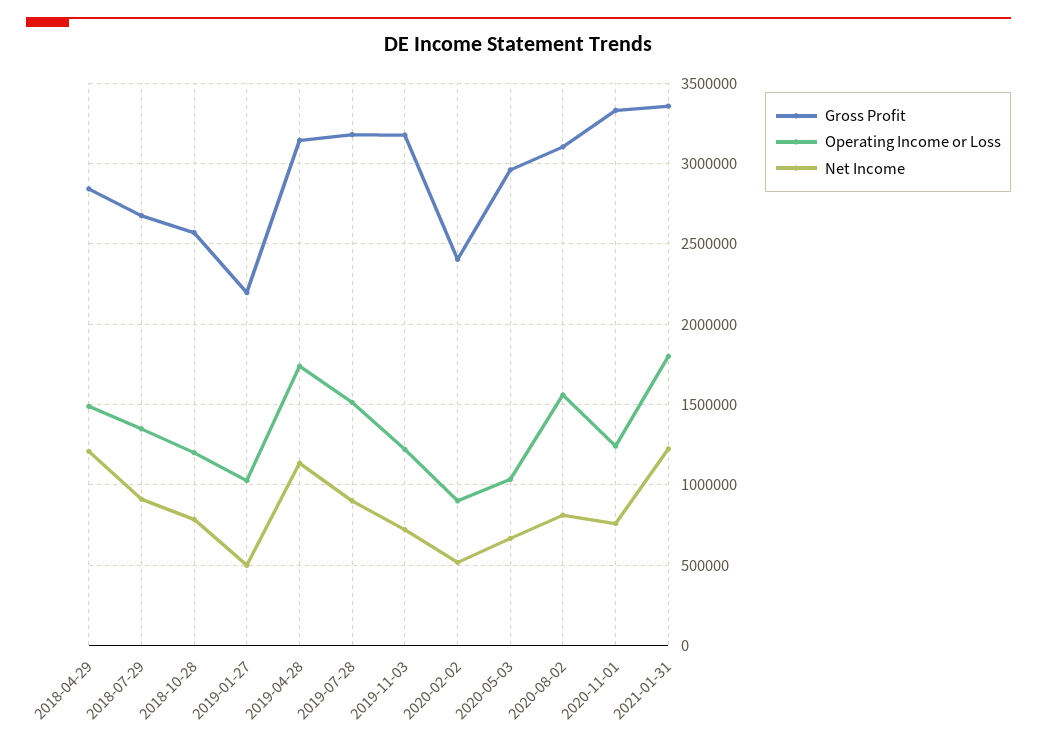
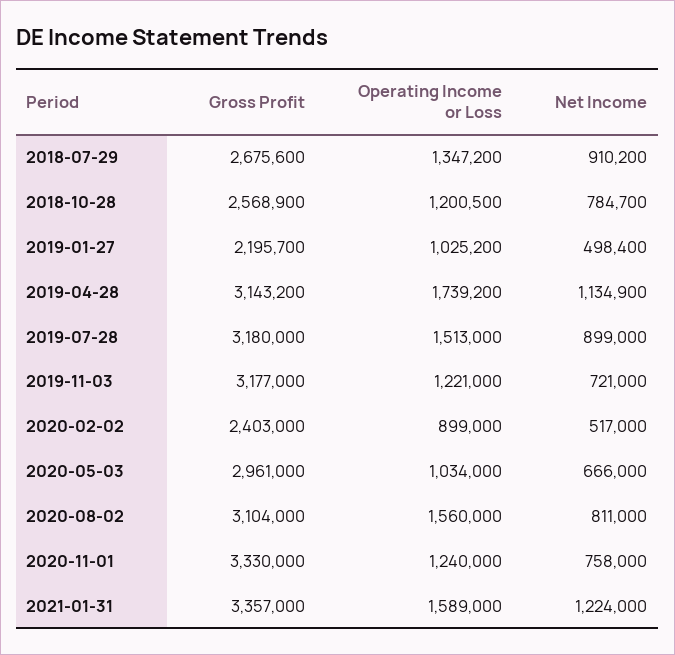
  {
    "Gross Profit": {
-     "2018-04-29": 2850000,
      "2018-07-29": 2675600,
      "2018-10-28": 2568900,
      "2019-01-27": 2195700,
      "2019-04-28": 3143200,
      "2019-07-28": 3180000,
      "2019-11-03": 3177000,
      "2020-02-02": 2403000,
      "2020-05-03": 2961000,
      "2020-08-02": 3104000,
      "2020-11-01": 3330000,
      "2021-01-31": 3357000
    },
    "Operating Income or Loss": {
-     "2018-04-29": 1500000,
      "2018-07-29": 1347200,
      "2018-10-28": 1200500,
      "2019-01-27": 1025200,
      "2019-04-28": 1739200,
      "2019-07-28": 1513000,
      "2019-11-03": 1221000,
      "2020-02-02": 899000,
      "2020-05-03": 1034000,
      "2020-08-02": 1560000,
      "2020-11-01": 1240000,
-     "2021-01-31": 1800000
+     "2021-01-31": 1589000
    },
    "Net Income": {
-     "2018-04-29": 1200000,
      "2018-07-29": 910200,
      "2018-10-28": 784700,
      "2019-01-27": 498400,
      "2019-04-28": 1134900,
      "2019-07-28": 899000,
      "2019-11-03": 721000,
      "2020-02-02": 517000,
      "2020-05-03": 666000,
      "2020-08-02": 811000,
      "2020-11-01": 758000,
      "2021-01-31": 1224000
    }
  }

